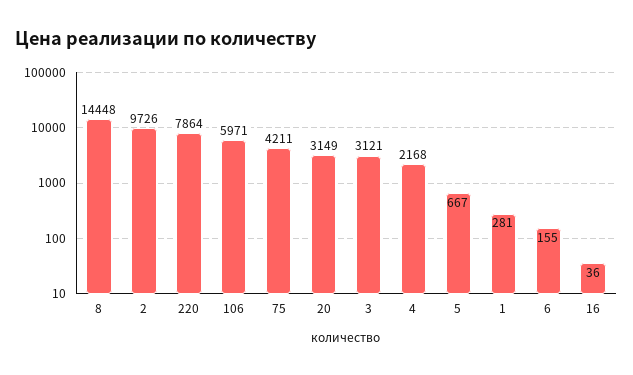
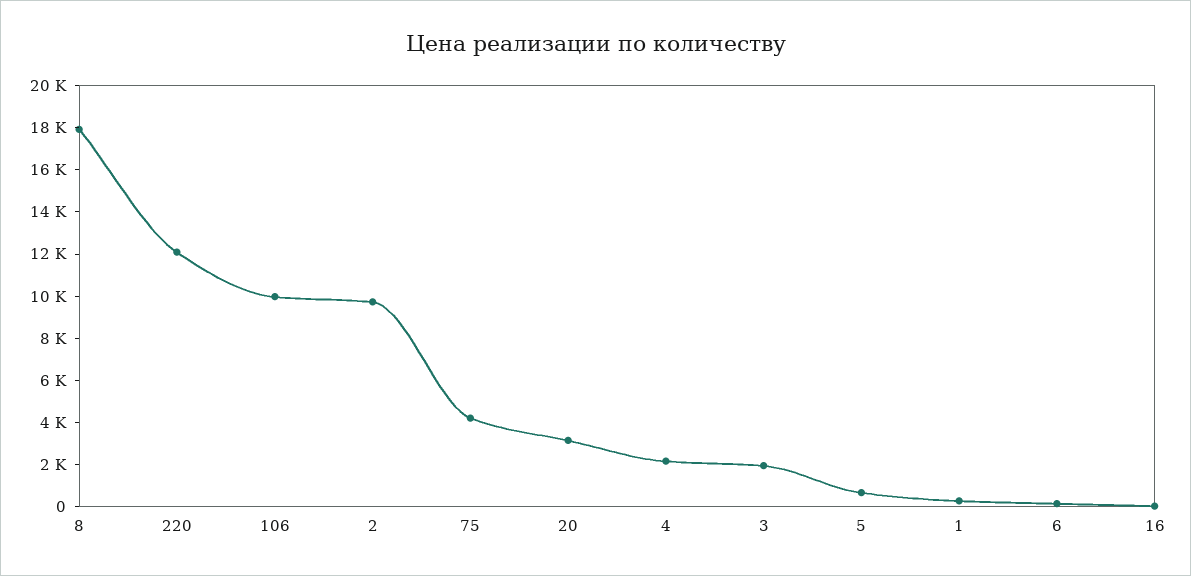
  {
-   "8": 14448,
+   "8": 18000,
    "2": 9726,
-   "220": 7864,
+   "220": 12000,
-   "106": 5971,
+   "106": 10000,
    "75": 4211,
    "20": 3149,
-   "3": 3121,
+   "3": 2000,
    "4": 2168,
    "5": 667,
    "1": 281,
    "6": 155,
    "16": 36
  }

